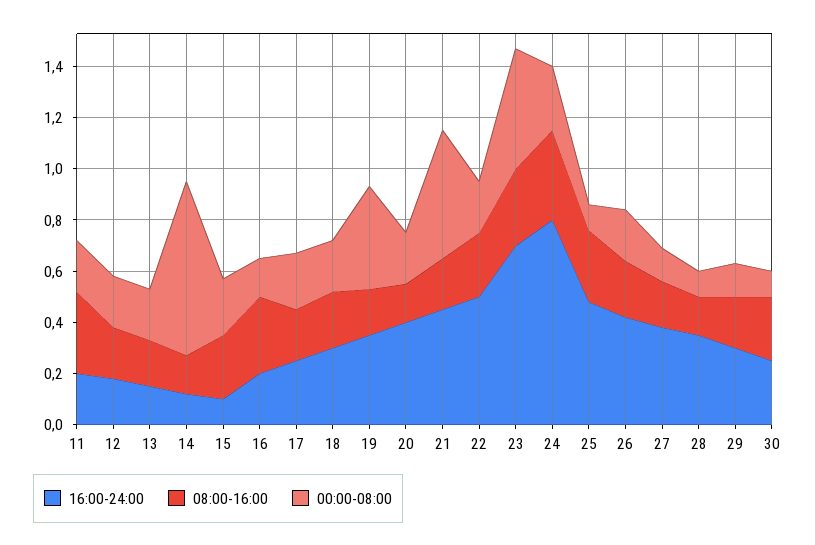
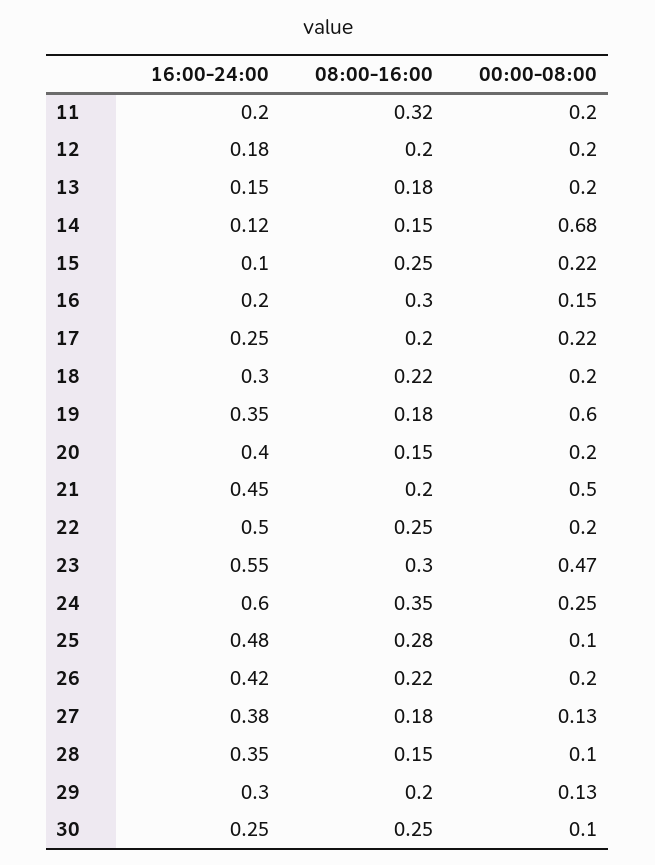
  {
    "16:00-24:00": {
      "11": 0.2,
      "12": 0.18,
      "13": 0.15,
      "14": 0.12,
      "15": 0.1,
      "16": 0.2,
      "17": 0.25,
      "18": 0.3,
      "19": 0.35,
      "20": 0.4,
      "21": 0.45,
      "22": 0.5,
-     "23": 0.7,
+     "23": 0.55,
-     "24": 0.8,
+     "24": 0.6,
      "25": 0.48,
      "26": 0.42,
      "27": 0.38,
      "28": 0.35,
      "29": 0.3,
      "30": 0.25
    },
    "08:00-16:00": {
      "11": 0.32,
      "12": 0.2,
      "13": 0.18,
      "14": 0.15,
      "15": 0.25,
      "16": 0.3,
      "17": 0.2,
      "18": 0.22,
      "19": 0.18,
      "20": 0.15,
      "21": 0.2,
      "22": 0.25,
      "23": 0.3,
      "24": 0.35,
      "25": 0.28,
      "26": 0.22,
      "27": 0.18,
      "28": 0.15,
      "29": 0.2,
      "30": 0.25
    },
    "00:00-08:00": {
      "11": 0.2,
      "12": 0.2,
      "13": 0.2,
      "14": 0.68,
      "15": 0.22,
      "16": 0.15,
      "17": 0.22,
      "18": 0.2,
-     "19": 0.4,
+     "19": 0.6,
      "20": 0.2,
      "21": 0.5,
      "22": 0.2,
      "23": 0.47,
      "24": 0.25,
      "25": 0.1,
      "26": 0.2,
      "27": 0.13,
      "28": 0.1,
      "29": 0.13,
      "30": 0.1
    }
  }

